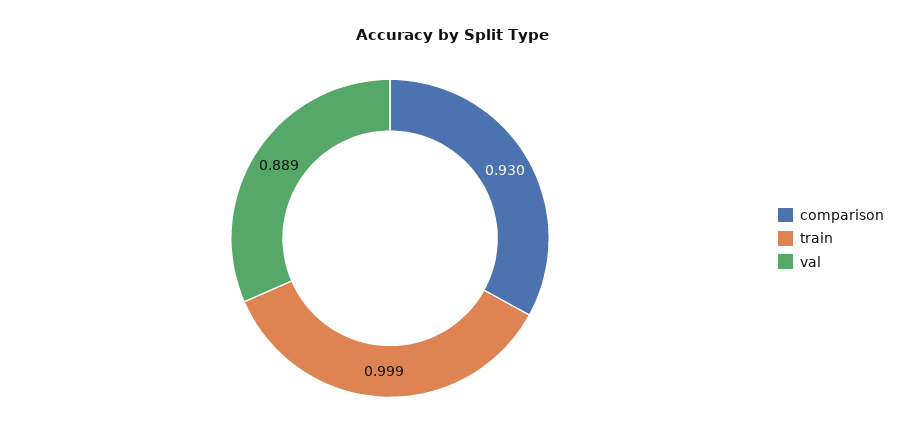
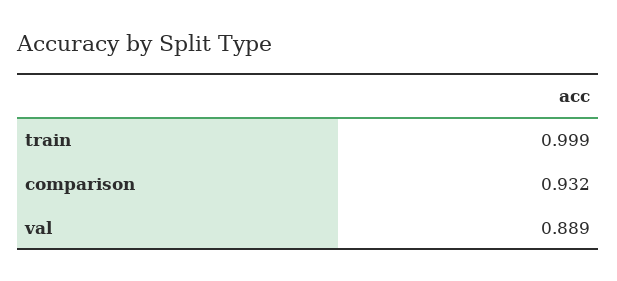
  {
-   "comparison": 0.93,
+   "comparison": 0.932,
    "train": 0.999,
    "val": 0.889
  }

